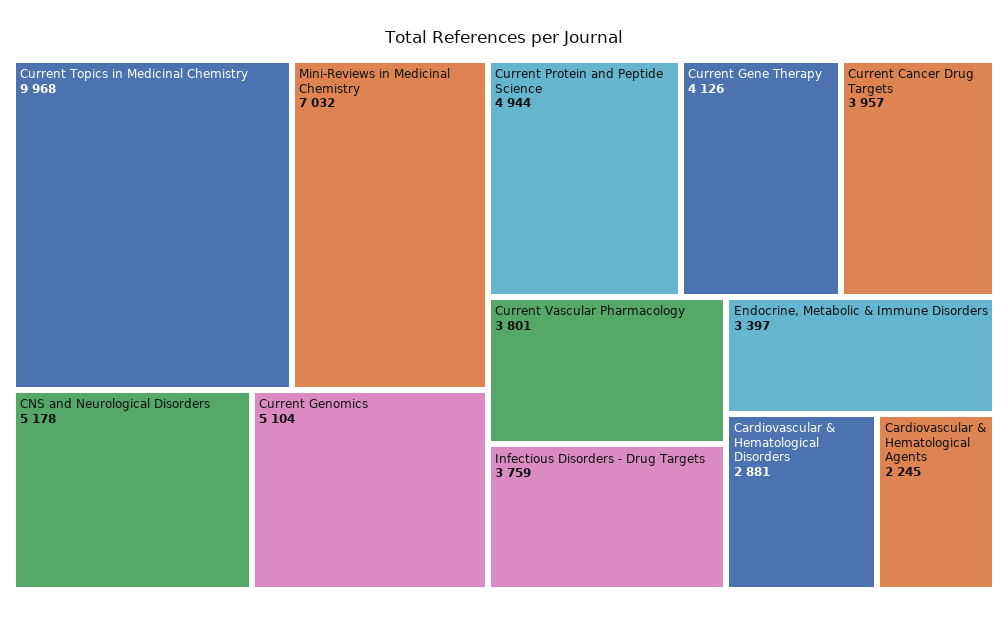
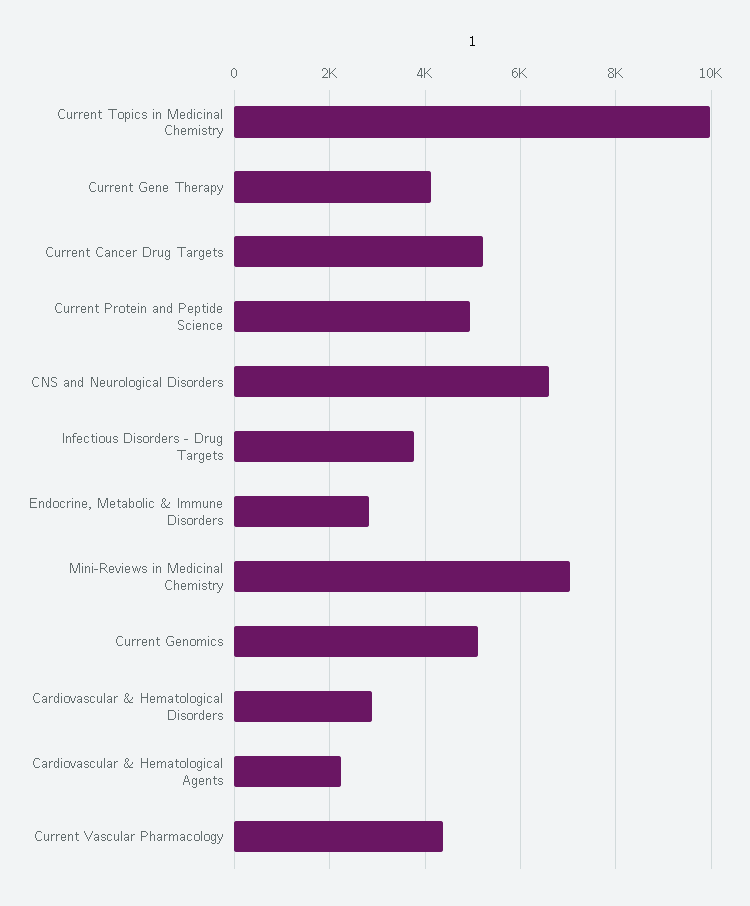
  {
    "Current Topics in Medicinal Chemistry": 9968,
    "Mini-Reviews in Medicinal Chemistry": 7032,
-   "CNS and Neurological Disorders": 5178,
+   "CNS and Neurological Disorders": 6600,
    "Current Genomics": 5104,
    "Current Protein and Peptide Science": 4944,
    "Current Gene Therapy": 4126,
-   "Current Cancer Drug Targets": 3957,
+   "Current Cancer Drug Targets": 5200,
-   "Current Vascular Pharmacology": 3801,
+   "Current Vascular Pharmacology": 4400,
    "Infectious Disorders - Drug Targets": 3759,
-   "Endocrine, Metabolic & Immune Disorders": 3397,
+   "Endocrine, Metabolic & Immune Disorders": 2800,
    "Cardiovascular & Hematological Disorders": 2881,
    "Cardiovascular & Hematological Agents": 2245
  }

